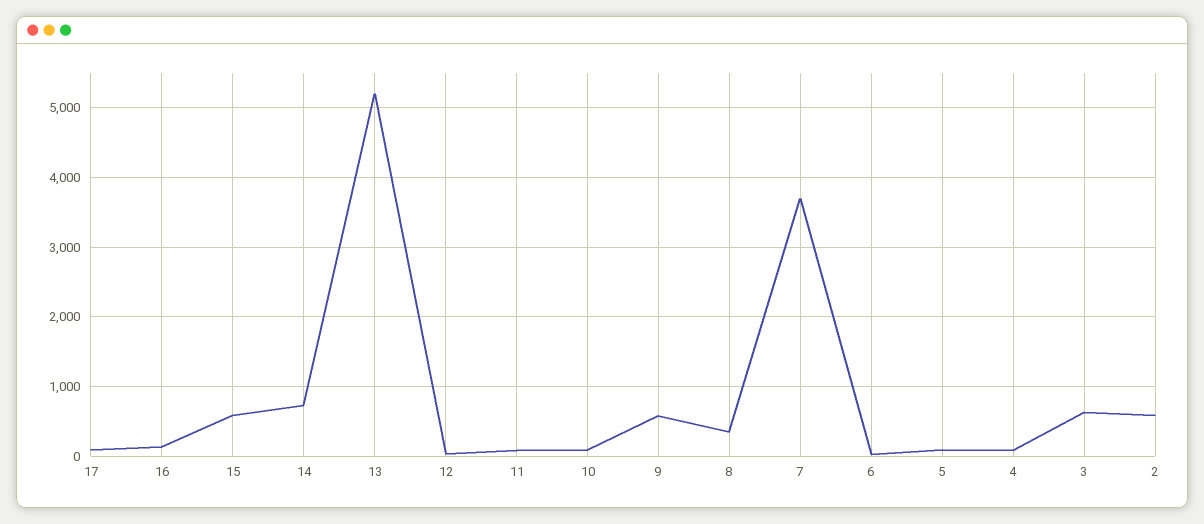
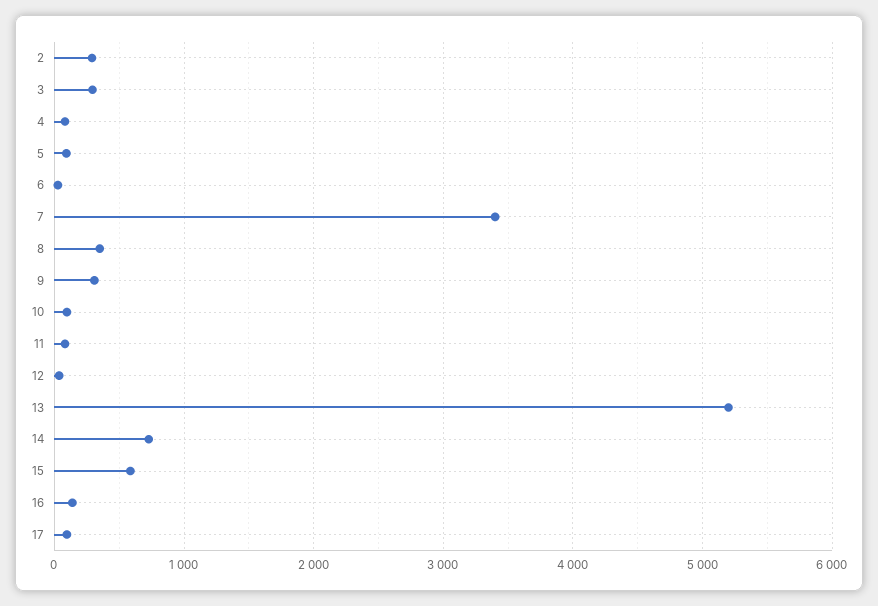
  {
    "17": 100,
    "16": 100,
    "15": 600,
    "14": 700,
    "13": 5200,
    "12": 0,
    "11": 100,
    "10": 100,
-   "9": 600,
+   "9": 300,
    "8": 400,
-   "7": 3700,
+   "7": 3400,
    "6": 0,
    "5": 100,
    "4": 100,
-   "3": 600,
+   "3": 300,
-   "2": 600
+   "2": 300
  }

